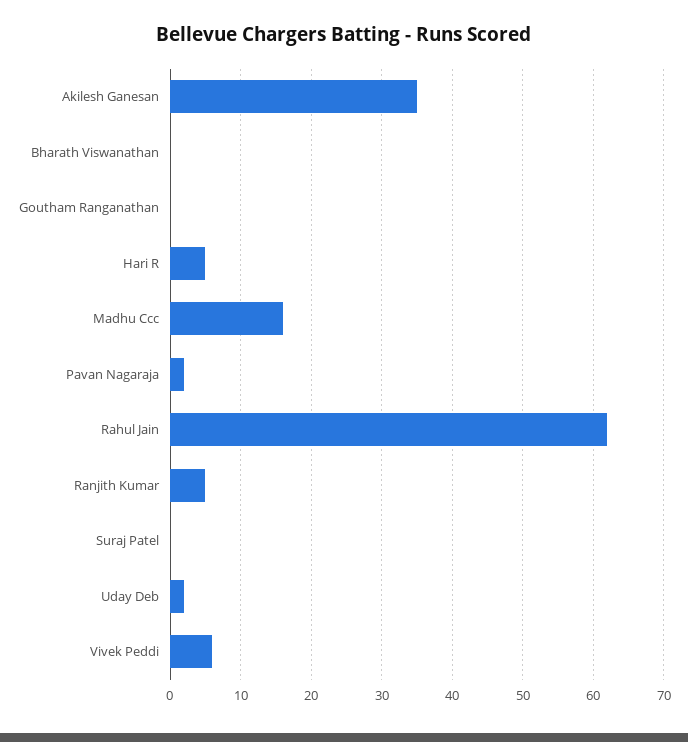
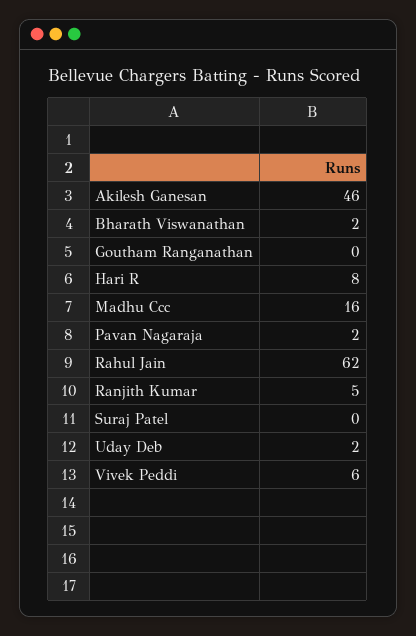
  {
-   "Akilesh Ganesan": 35,
+   "Akilesh Ganesan": 46,
-   "Bharath Viswanathan": 0,
+   "Bharath Viswanathan": 2,
    "Goutham Ranganathan": 0,
-   "Hari R": 5,
+   "Hari R": 8,
    "Madhu Ccc": 16,
    "Pavan Nagaraja": 2,
    "Rahul Jain": 62,
    "Ranjith Kumar": 5,
    "Suraj Patel": 0,
    "Uday Deb": 2,
    "Vivek Peddi": 6
  }

